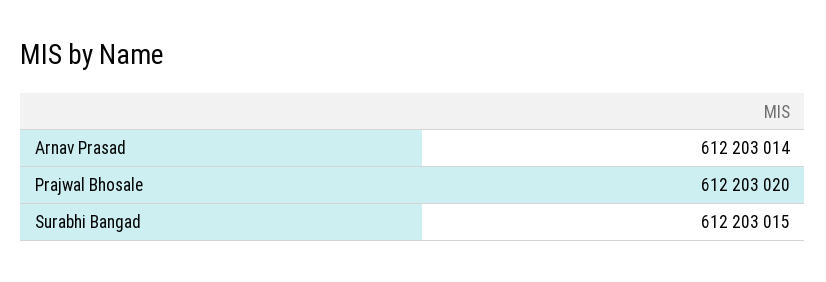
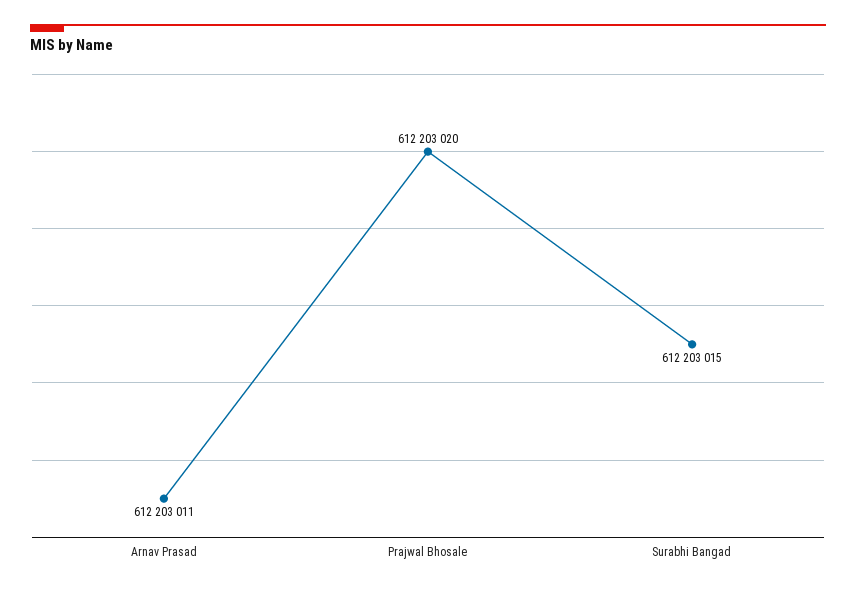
  {
-   "Arnav Prasad": 612203014,
+   "Arnav Prasad": 612203011,
    "Prajwal Bhosale": 612203020,
    "Surabhi Bangad": 612203015
  }

